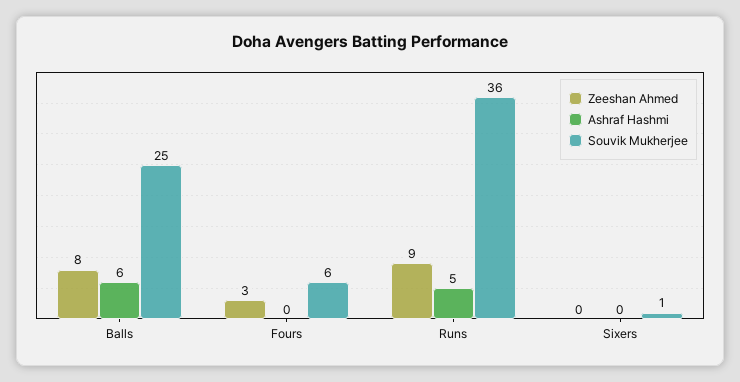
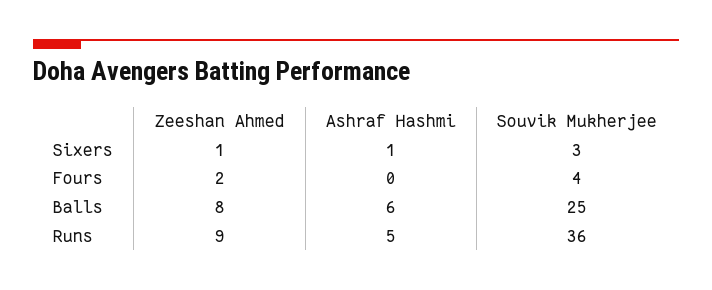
  {
    "Zeeshan Ahmed": {
      "Balls": 8,
-     "Fours": 3,
+     "Fours": 2,
      "Runs": 9,
-     "Sixers": 0
+     "Sixers": 1
    },
    "Ashraf Hashmi": {
      "Balls": 6,
      "Fours": 0,
      "Runs": 5,
-     "Sixers": 0
+     "Sixers": 1
    },
    "Souvik Mukherjee": {
      "Balls": 25,
-     "Fours": 6,
+     "Fours": 4,
      "Runs": 36,
-     "Sixers": 1
+     "Sixers": 3
    }
  }

